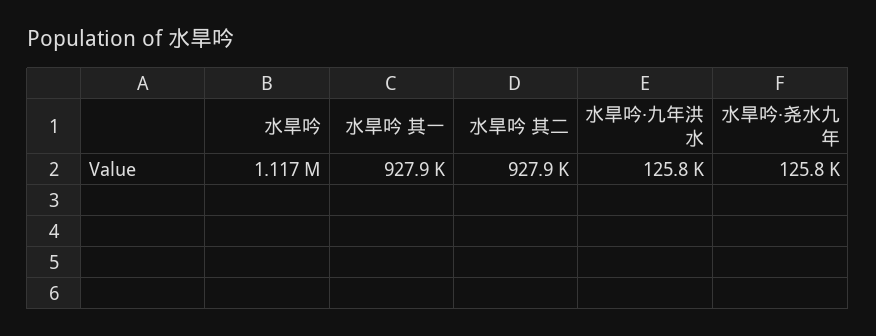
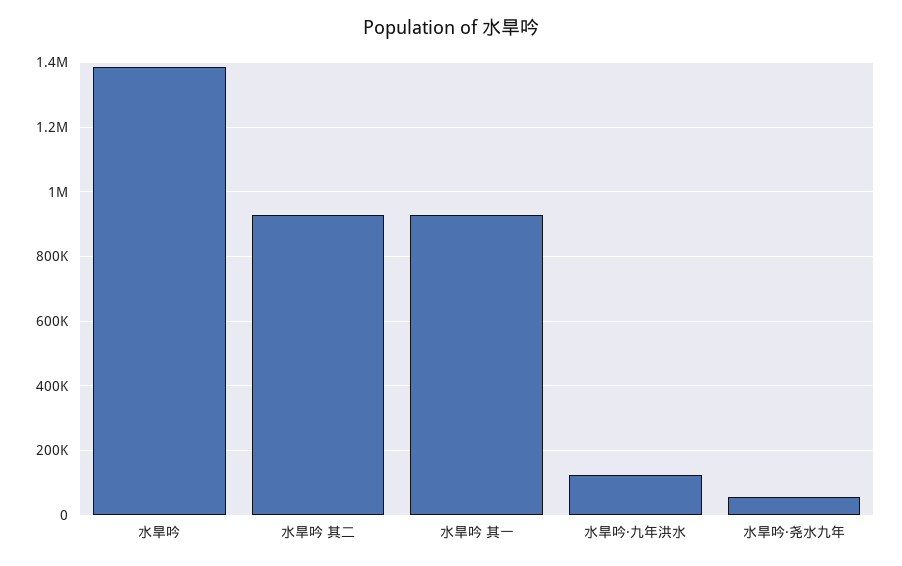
  {
-   "水旱吟": 1117000,
+   "水旱吟": 1380000,
    "水旱吟 其一": 927900,
    "水旱吟 其二": 927900,
    "水旱吟·九年洪水": 125800,
-   "水旱吟·尧水九年": 125800
+   "水旱吟·尧水九年": 60000
  }

